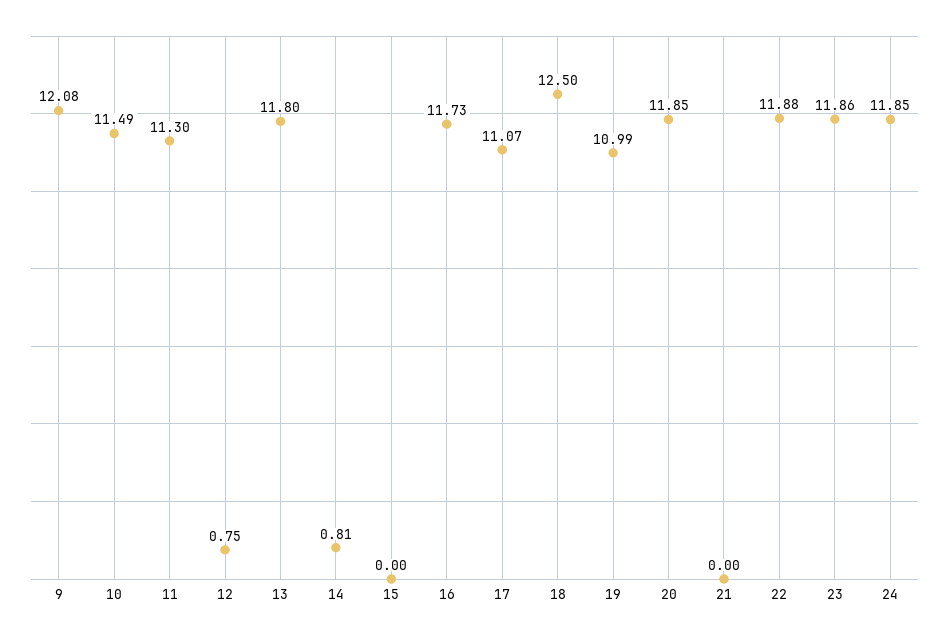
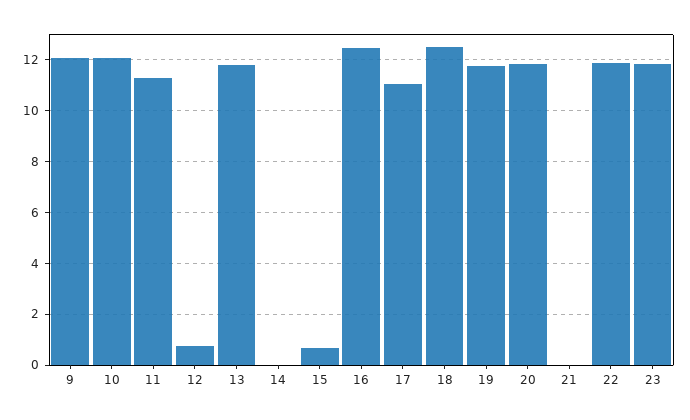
  {
    "9": 12.08,
-   "10": 11.49,
+   "10": 12,
    "11": 11.3,
    "12": 0.75,
    "13": 11.8,
-   "14": 0.81,
+   "14": 0,
-   "15": 0,
+   "15": 0.75,
-   "16": 11.73,
+   "16": 12.5,
    "17": 11.07,
    "18": 12.5,
-   "19": 10.99,
+   "19": 11.75,
    "20": 11.85,
    "21": 0,
    "22": 11.88,
-   "23": 11.86,
+   "23": 11.86
-   "24": 11.85
  }

